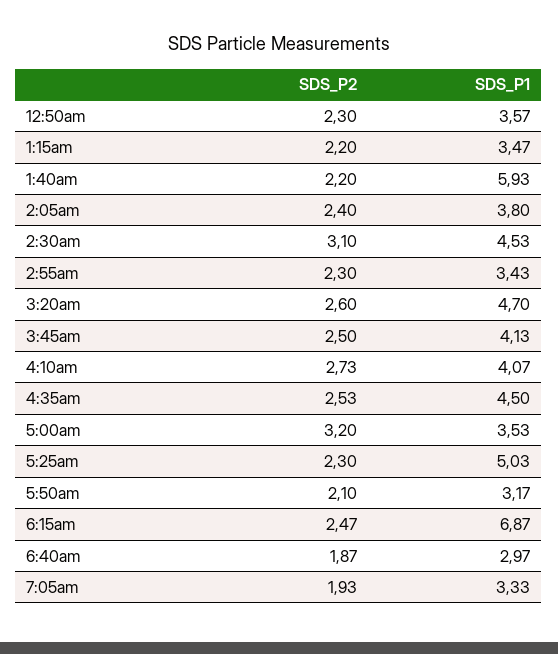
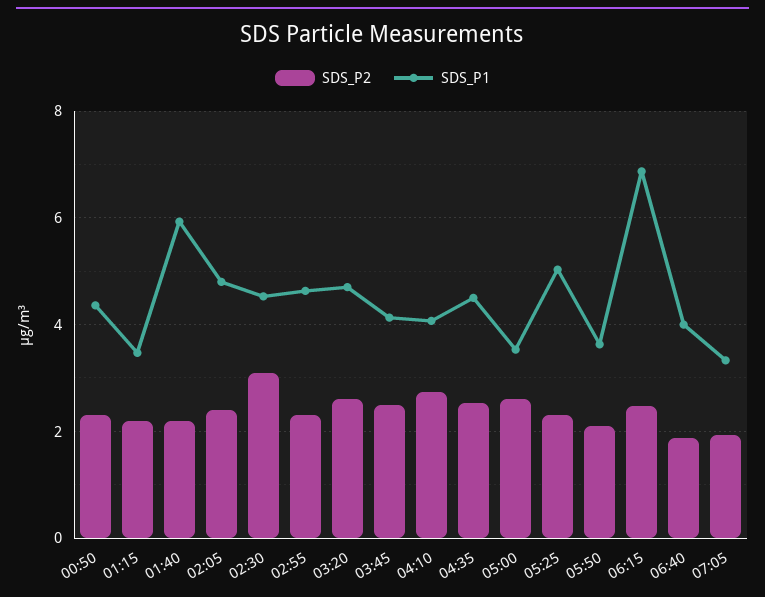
  {
    "SDS_P2": {
      "12:50am": 2.3,
      "1:15am": 2.2,
      "1:40am": 2.2,
      "2:05am": 2.4,
      "2:30am": 3.1,
      "2:55am": 2.3,
      "3:20am": 2.6,
      "3:45am": 2.5,
      "4:10am": 2.73,
      "4:35am": 2.53,
-     "5:00am": 3.2,
+     "5:00am": 2.6,
      "5:25am": 2.3,
      "5:50am": 2.1,
      "6:15am": 2.47,
      "6:40am": 1.87,
      "7:05am": 1.93
    },
    "SDS_P1": {
-     "12:50am": 3.57,
+     "12:50am": 4.4,
      "1:15am": 3.47,
      "1:40am": 5.93,
-     "2:05am": 3.8,
+     "2:05am": 4.8,
      "2:30am": 4.53,
-     "2:55am": 3.43,
+     "2:55am": 4.6,
      "3:20am": 4.7,
      "3:45am": 4.13,
      "4:10am": 4.07,
      "4:35am": 4.5,
      "5:00am": 3.53,
      "5:25am": 5.03,
-     "5:50am": 3.17,
+     "5:50am": 3.6,
      "6:15am": 6.87,
-     "6:40am": 2.97,
+     "6:40am": 4,
      "7:05am": 3.33
    }
  }

